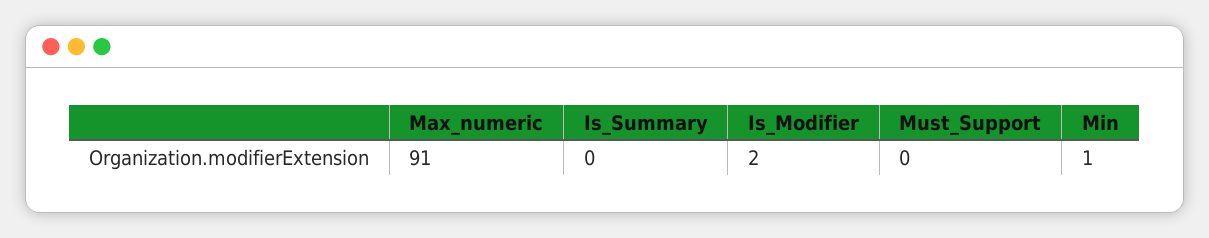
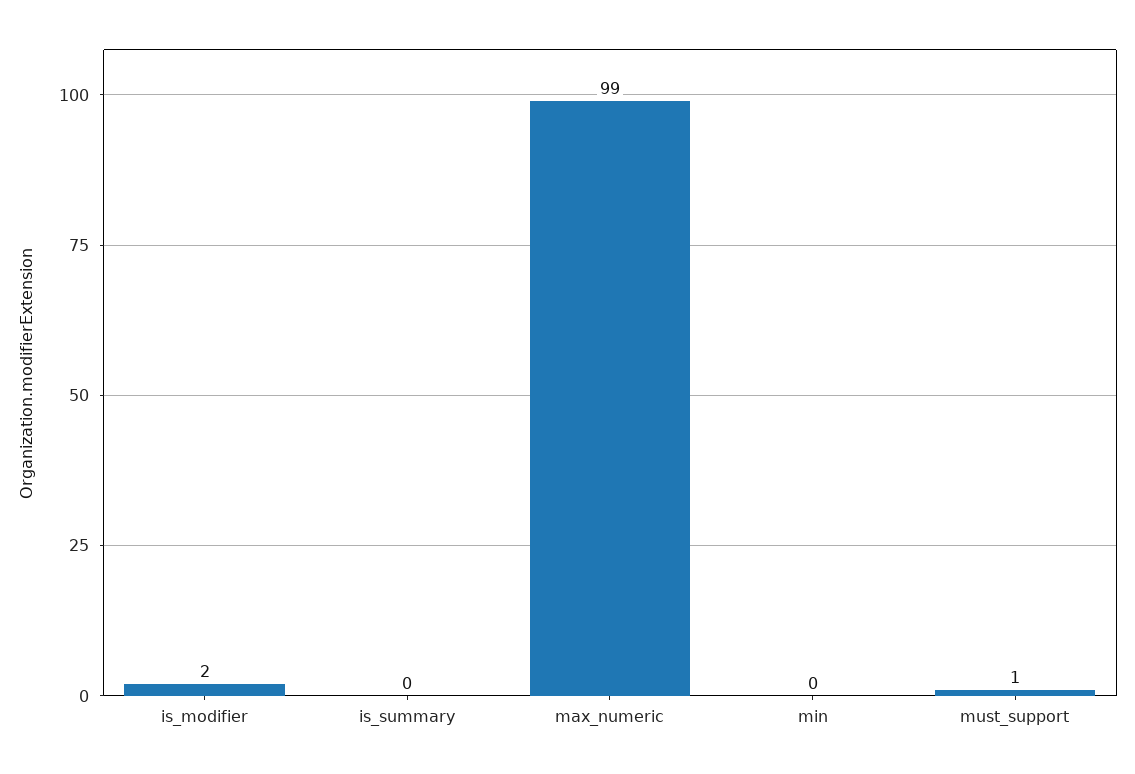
  {
-   "Max_numeric": 91,
+   "Max_numeric": 99,
    "Is_Summary": 0,
    "Is_Modifier": 2,
-   "Must_Support": 0,
+   "Must_Support": 1,
-   "Min": 1
+   "Min": 0
  }

